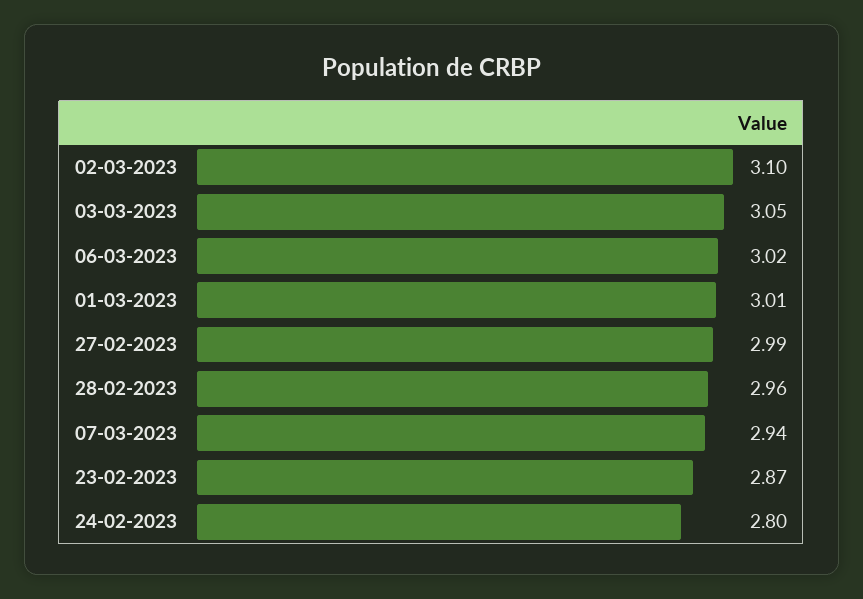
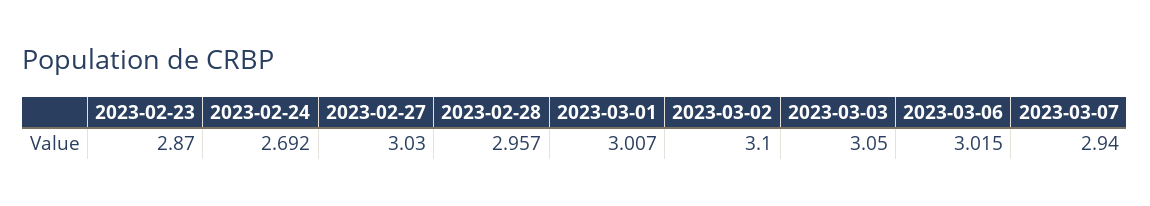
  {
    "02-03-2023": 3.1,
    "03-03-2023": 3.05,
    "06-03-2023": 3.015,
    "01-03-2023": 3.007,
-   "27-02-2023": 2.99,
+   "27-02-2023": 3.03,
    "28-02-2023": 2.957,
    "07-03-2023": 2.94,
    "23-02-2023": 2.87,
-   "24-02-2023": 2.8
+   "24-02-2023": 2.692
  }

